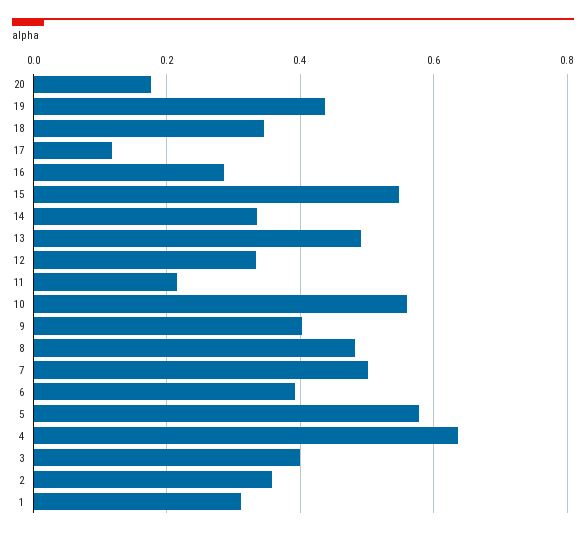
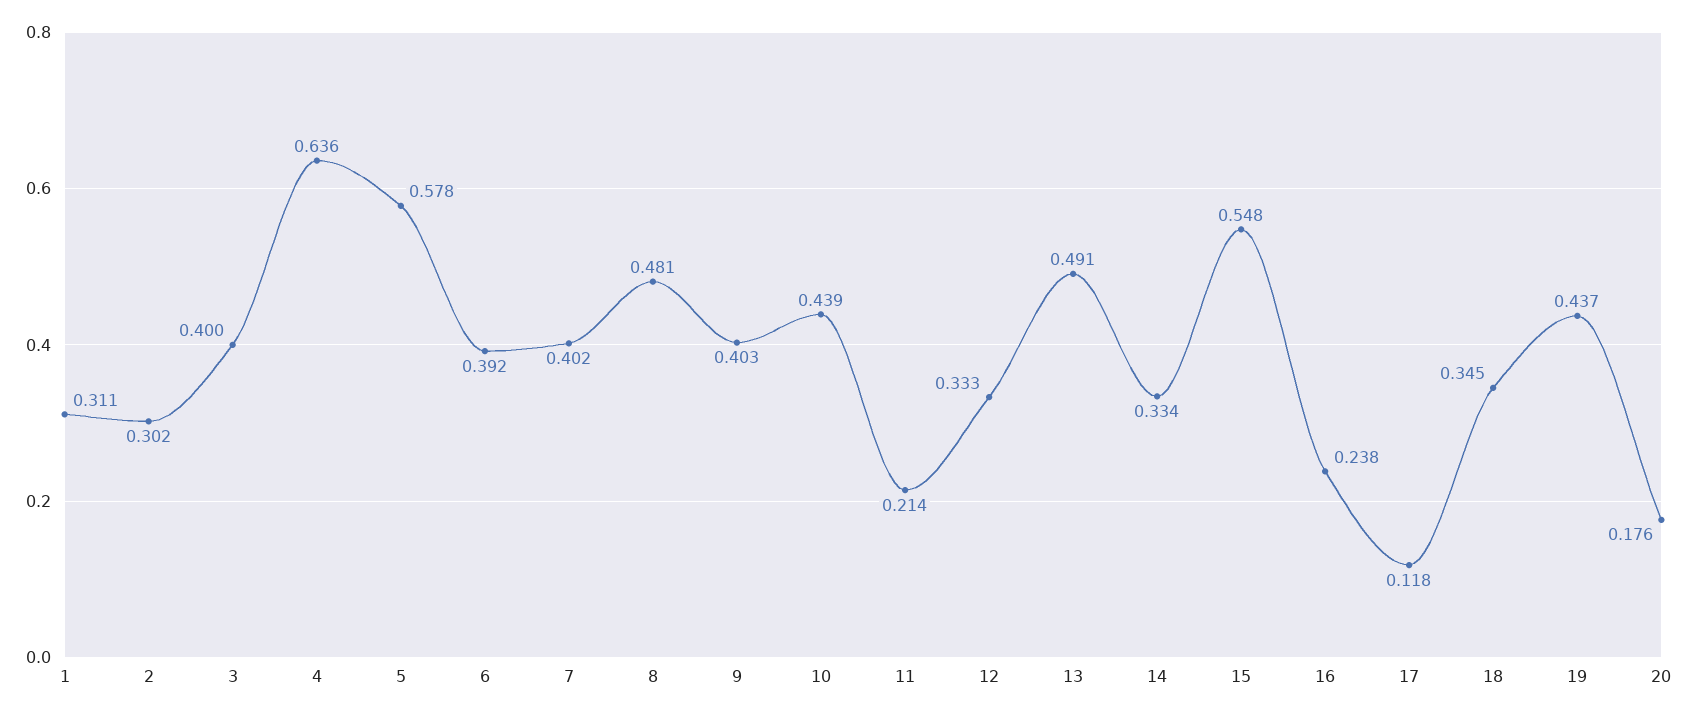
  {
    "20": 0.176,
    "19": 0.437,
    "18": 0.345,
    "17": 0.118,
-   "16": 0.28,
+   "16": 0.238,
    "15": 0.548,
    "14": 0.334,
    "13": 0.491,
    "12": 0.333,
    "11": 0.214,
-   "10": 0.56,
+   "10": 0.439,
    "9": 0.403,
    "8": 0.481,
-   "7": 0.5,
+   "7": 0.402,
    "6": 0.392,
    "5": 0.578,
    "4": 0.636,
    "3": 0.4,
-   "2": 0.36,
+   "2": 0.302,
    "1": 0.311
  }

